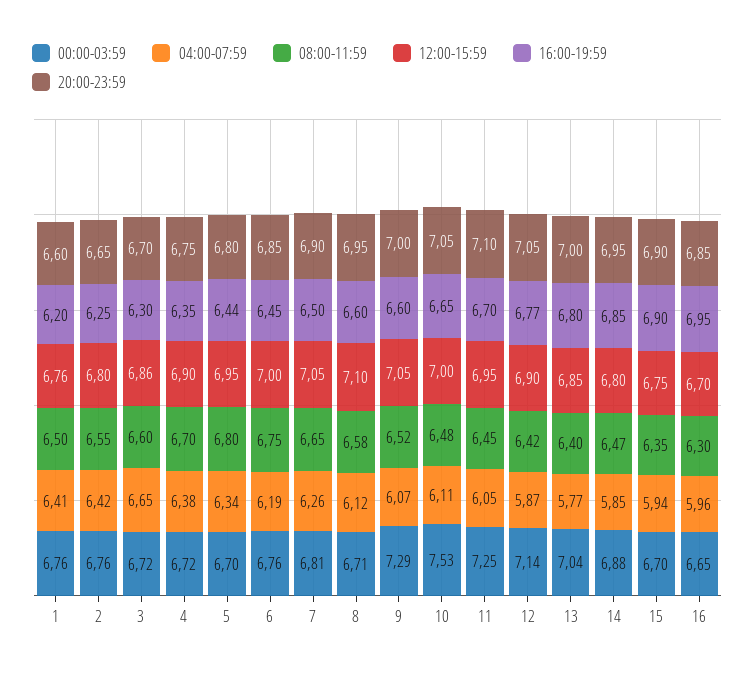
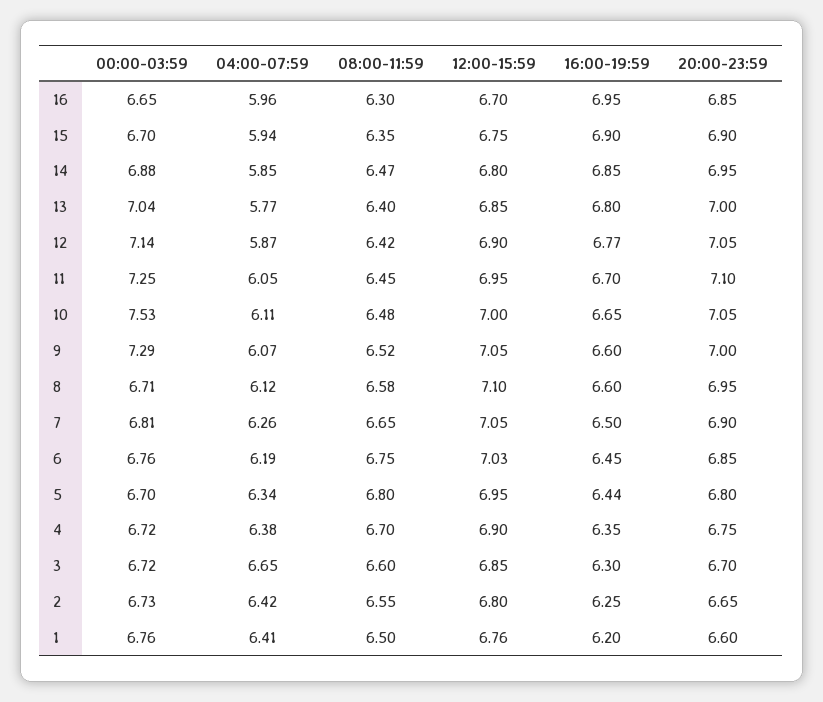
  {
    "00:00-03:59": {
      "1": 6.76,
-     "2": 6.76,
+     "2": 6.73,
      "3": 6.72,
      "4": 6.72,
      "5": 6.7,
      "6": 6.76,
      "7": 6.81,
      "8": 6.71,
      "9": 7.29,
      "10": 7.53,
      "11": 7.25,
      "12": 7.14,
      "13": 7.04,
      "14": 6.88,
      "15": 6.7,
      "16": 6.65
    },
    "04:00-07:59": {
      "1": 6.41,
      "2": 6.42,
      "3": 6.65,
      "4": 6.38,
      "5": 6.34,
      "6": 6.19,
      "7": 6.26,
      "8": 6.12,
      "9": 6.07,
      "10": 6.11,
      "11": 6.05,
      "12": 5.87,
      "13": 5.77,
      "14": 5.85,
      "15": 5.94,
      "16": 5.96
    },
    "08:00-11:59": {
      "1": 6.5,
      "2": 6.55,
      "3": 6.6,
      "4": 6.7,
      "5": 6.8,
      "6": 6.75,
      "7": 6.65,
      "8": 6.58,
      "9": 6.52,
      "10": 6.48,
      "11": 6.45,
      "12": 6.42,
      "13": 6.4,
      "14": 6.47,
      "15": 6.35,
      "16": 6.3
    },
    "12:00-15:59": {
      "1": 6.76,
      "2": 6.8,
-     "3": 6.86,
+     "3": 6.85,
      "4": 6.9,
      "5": 6.95,
-     "6": 7,
+     "6": 7.03,
      "7": 7.05,
      "8": 7.1,
      "9": 7.05,
      "10": 7,
      "11": 6.95,
      "12": 6.9,
      "13": 6.85,
      "14": 6.8,
      "15": 6.75,
      "16": 6.7
    },
    "16:00-19:59": {
      "1": 6.2,
      "2": 6.25,
      "3": 6.3,
      "4": 6.35,
      "5": 6.44,
      "6": 6.45,
      "7": 6.5,
      "8": 6.6,
      "9": 6.6,
      "10": 6.65,
      "11": 6.7,
      "12": 6.77,
      "13": 6.8,
      "14": 6.85,
      "15": 6.9,
      "16": 6.95
    },
    "20:00-23:59": {
      "1": 6.6,
      "2": 6.65,
      "3": 6.7,
      "4": 6.75,
      "5": 6.8,
      "6": 6.85,
      "7": 6.9,
      "8": 6.95,
      "9": 7,
      "10": 7.05,
      "11": 7.1,
      "12": 7.05,
      "13": 7,
      "14": 6.95,
      "15": 6.9,
      "16": 6.85
    }
  }

